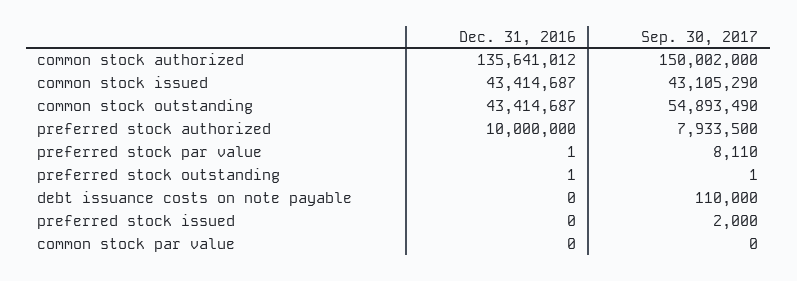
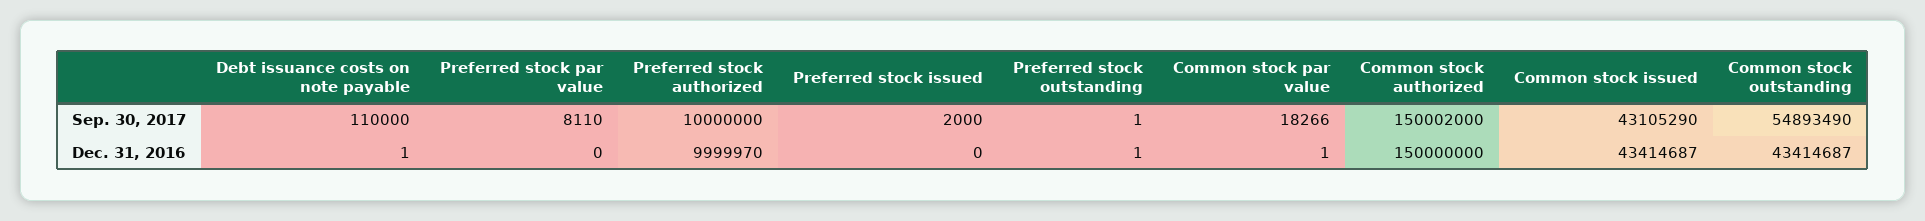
  {
    "Dec. 31, 2016": {
-     "common stock authorized": 135641012,
+     "common stock authorized": 150000000,
      "common stock issued": 43414687,
      "common stock outstanding": 43414687,
-     "preferred stock authorized": 10000000,
+     "preferred stock authorized": 9999970,
-     "preferred stock par value": 1,
+     "preferred stock par value": 0,
      "preferred stock outstanding": 1,
-     "debt issuance costs on note payable": 0,
+     "debt issuance costs on note payable": 1,
      "preferred stock issued": 0,
-     "common stock par value": 0
+     "common stock par value": 1
    },
    "Sep. 30, 2017": {
      "common stock authorized": 150002000,
      "common stock issued": 43105290,
      "common stock outstanding": 54893490,
-     "preferred stock authorized": 7933500,
+     "preferred stock authorized": 10000000,
      "preferred stock par value": 8110,
      "preferred stock outstanding": 1,
      "debt issuance costs on note payable": 110000,
      "preferred stock issued": 2000,
-     "common stock par value": 0
+     "common stock par value": 18266
    }
  }

